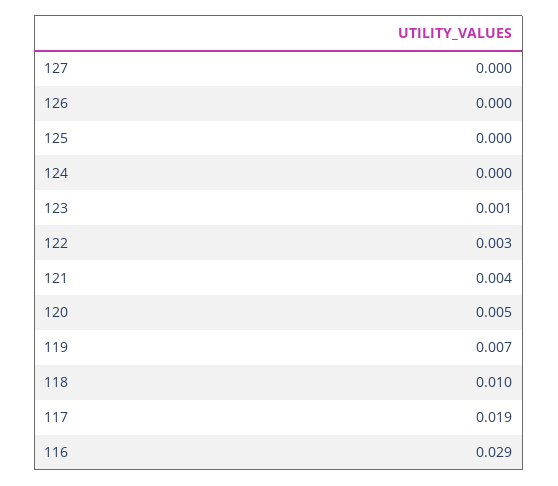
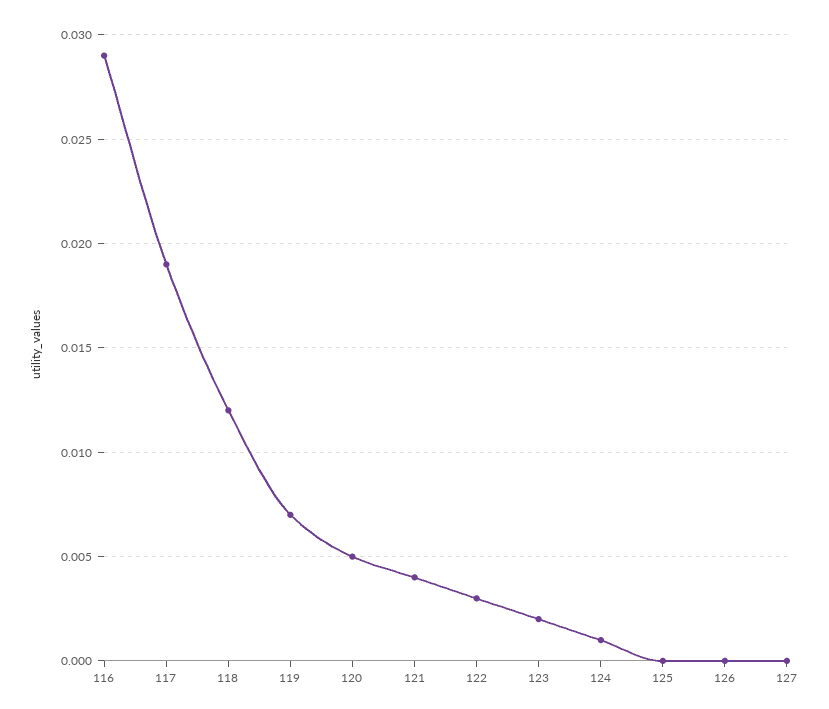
  {
    "127": 0,
    "126": 0,
    "125": 0,
-   "124": 0,
+   "124": 0.001,
-   "123": 0.001,
+   "123": 0.002,
    "122": 0.003,
    "121": 0.004,
    "120": 0.005,
    "119": 0.007,
-   "118": 0.01,
+   "118": 0.012,
    "117": 0.019,
    "116": 0.029
  }

